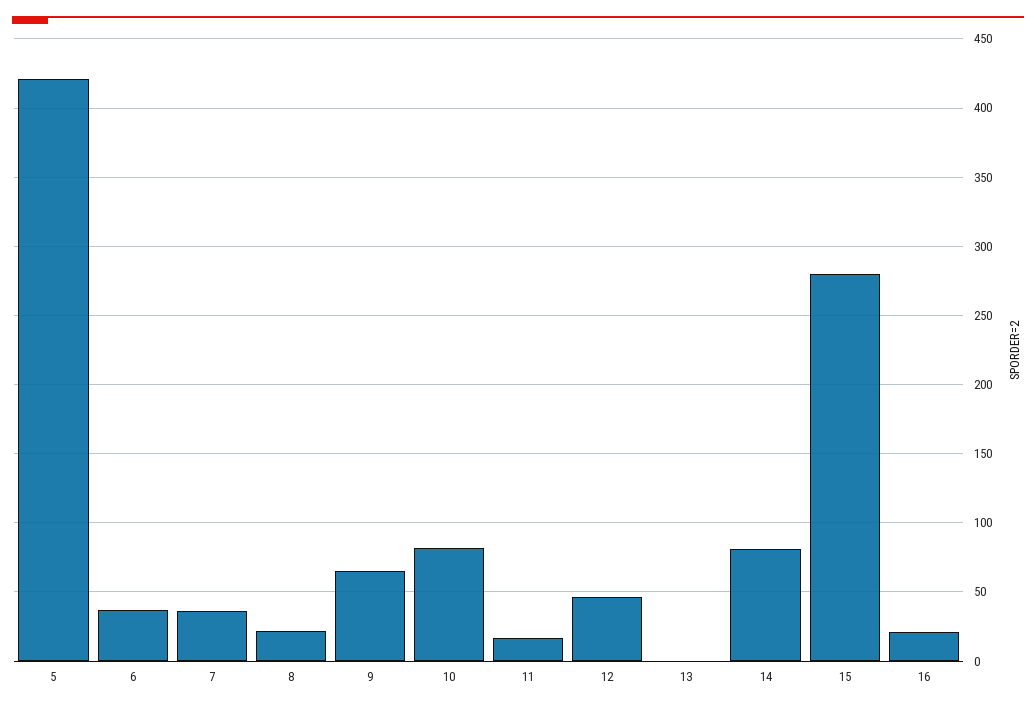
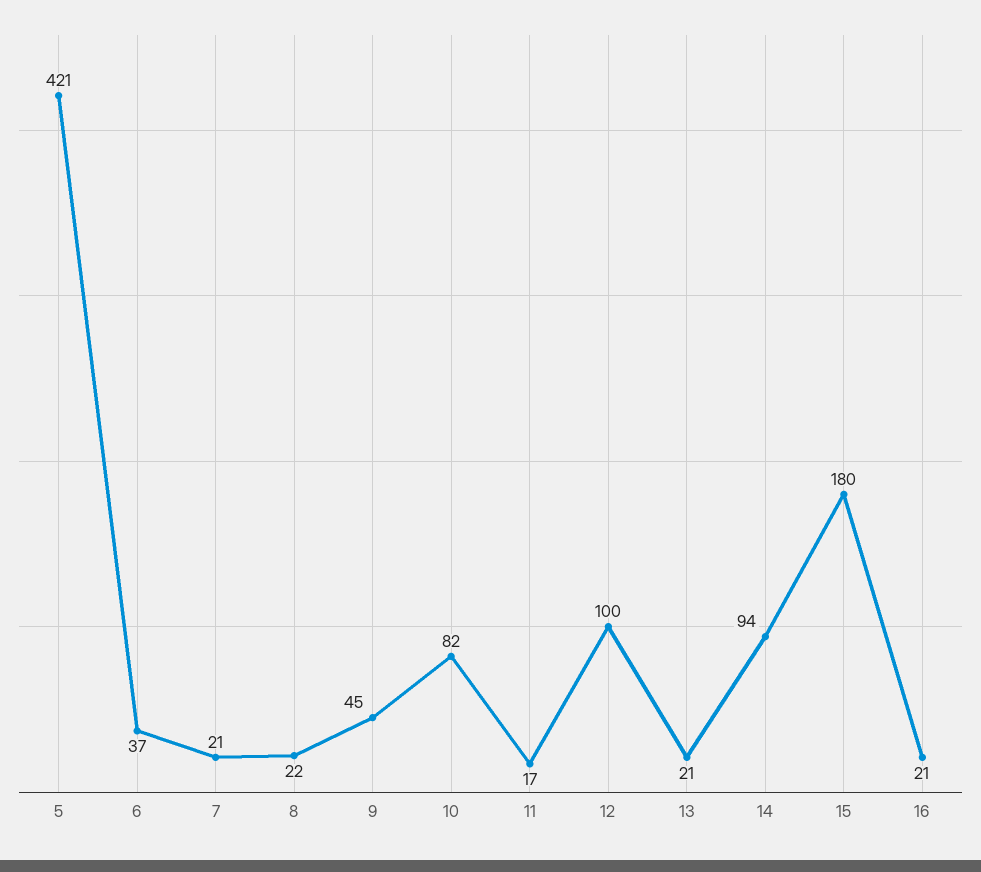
  {
    "5": 421,
    "6": 37,
-   "7": 35,
+   "7": 21,
    "8": 22,
-   "9": 65,
+   "9": 45,
    "10": 82,
    "11": 17,
-   "12": 45,
+   "12": 100,
-   "13": 0,
+   "13": 21,
-   "14": 80,
+   "14": 94,
-   "15": 280,
+   "15": 180,
    "16": 21
  }

